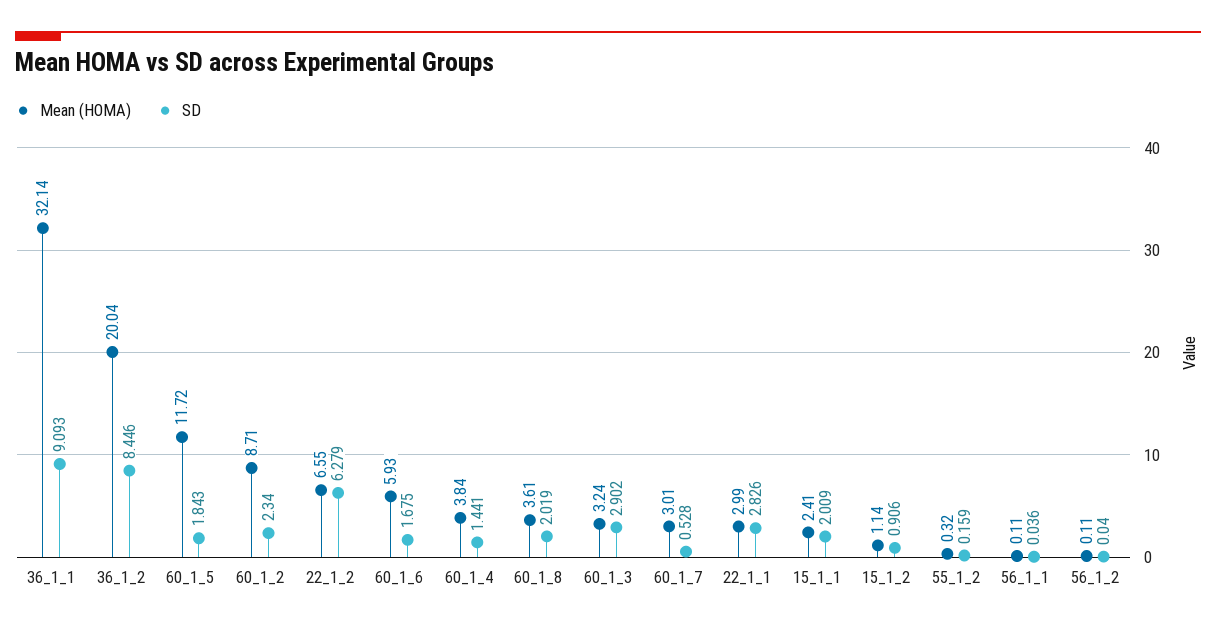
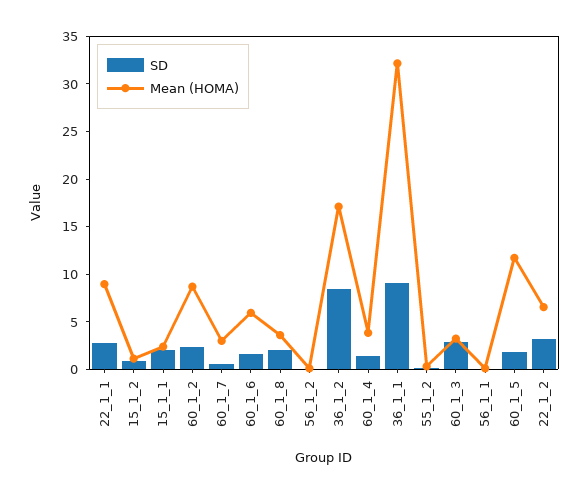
  {
    "Mean (HOMA)": {
      "36_1_1": 32.14,
-     "36_1_2": 20.04,
+     "36_1_2": 17,
      "60_1_5": 11.72,
      "60_1_2": 8.71,
      "22_1_2": 6.55,
      "60_1_6": 5.93,
      "60_1_4": 3.84,
      "60_1_8": 3.61,
      "60_1_3": 3.24,
      "60_1_7": 3.01,
-     "22_1_1": 2.99,
+     "22_1_1": 9,
      "15_1_1": 2.41,
      "15_1_2": 1.14,
      "55_1_2": 0.32,
      "56_1_1": 0.11,
      "56_1_2": 0.11
    },
    "SD": {
      "36_1_1": 9.093,
      "36_1_2": 8.446,
      "60_1_5": 1.843,
      "60_1_2": 2.34,
-     "22_1_2": 6.279,
+     "22_1_2": 3,
      "60_1_6": 1.675,
      "60_1_4": 1.441,
      "60_1_8": 2.019,
      "60_1_3": 2.902,
      "60_1_7": 0.528,
      "22_1_1": 2.826,
      "15_1_1": 2.009,
      "15_1_2": 0.906,
      "55_1_2": 0.159,
      "56_1_1": 0.036,
      "56_1_2": 0.04
    }
  }

